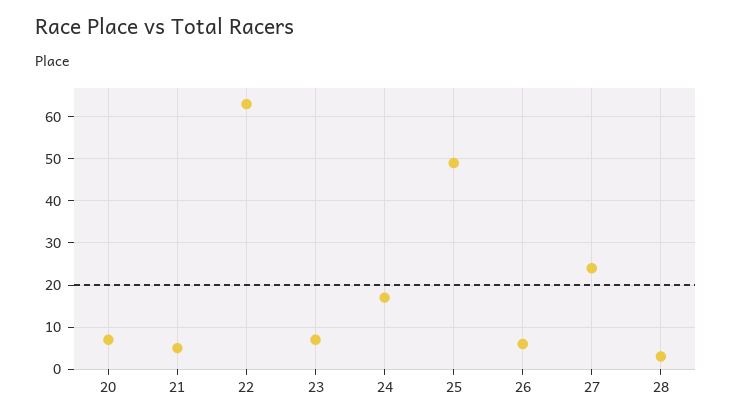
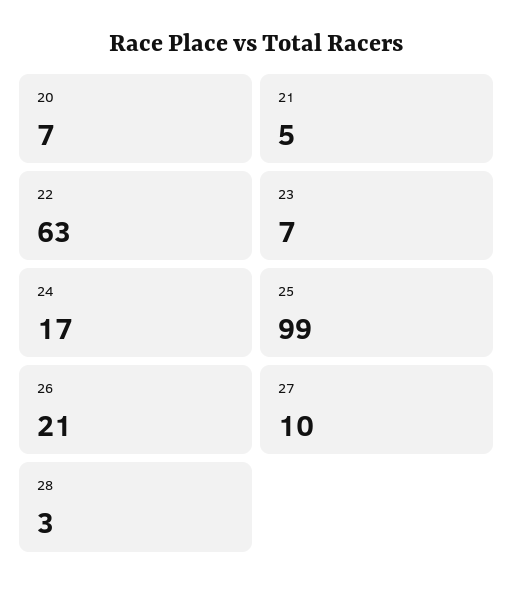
  {
    "20": 7,
    "21": 5,
    "22": 63,
    "23": 7,
    "24": 17,
-   "25": 50,
+   "25": 99,
-   "26": 5,
+   "26": 21,
-   "27": 25,
+   "27": 10,
    "28": 3
  }

